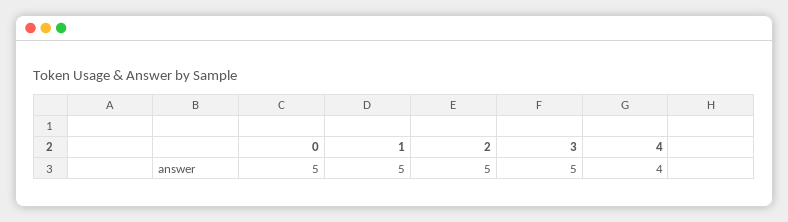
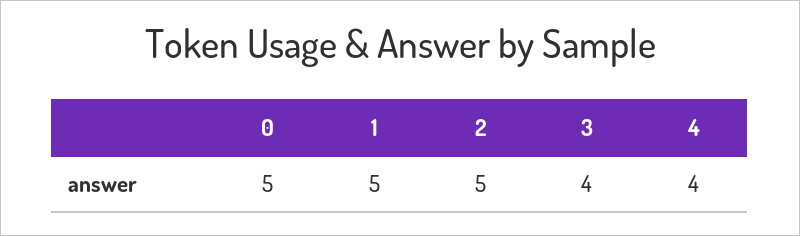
  {
    "0": 5,
    "1": 5,
    "2": 5,
-   "3": 5,
+   "3": 4,
    "4": 4
  }

